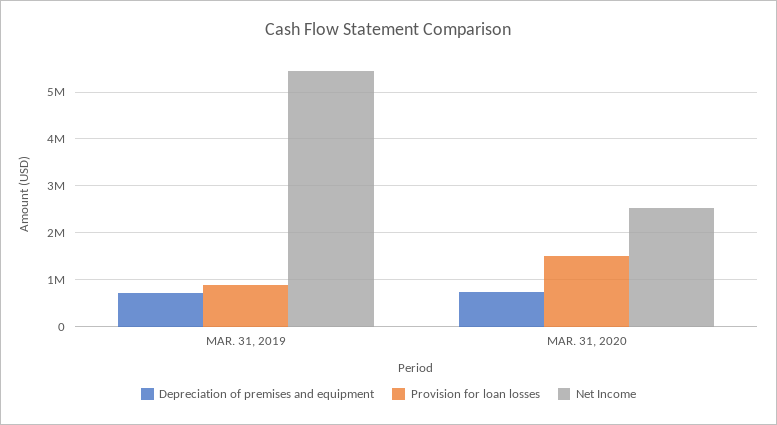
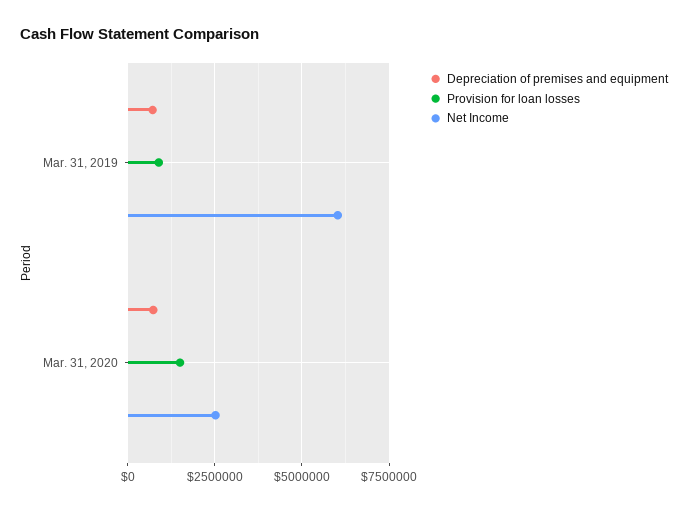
  {
    "Depreciation of premises and equipment": {
      "MAR. 31, 2019": 800000,
      "MAR. 31, 2020": 800000
    },
    "Provision for loan losses": {
      "MAR. 31, 2019": 800000,
      "MAR. 31, 2020": 1600000
    },
    "Net Income": {
-     "MAR. 31, 2019": 5400000,
+     "MAR. 31, 2019": 6000000,
      "MAR. 31, 2020": 2600000
    }
  }

